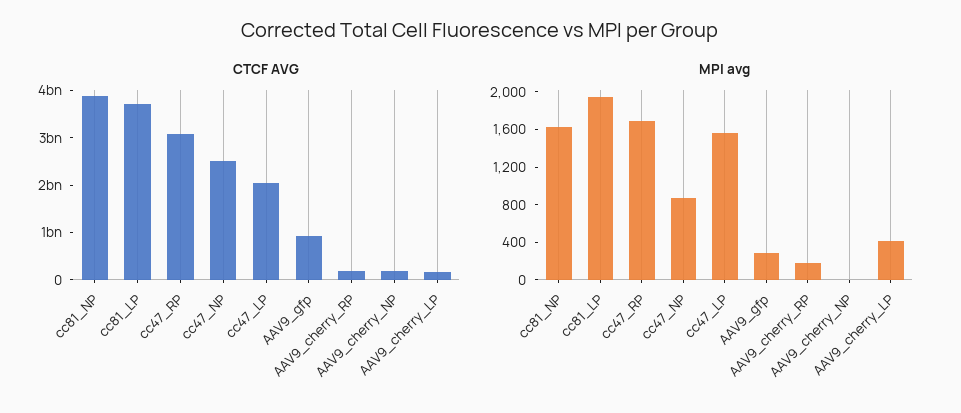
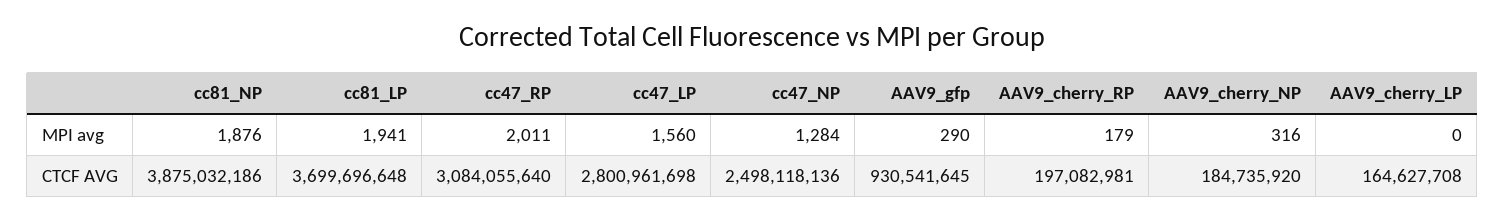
  {
    "CTCF AVG": {
      "cc81_NP": 3875032186,
      "cc81_LP": 3699696648,
      "cc47_RP": 3084055640,
      "cc47_NP": 2498118136,
-     "cc47_LP": 2000000000,
+     "cc47_LP": 2800961698,
      "AAV9_gfp": 930541645,
      "AAV9_cherry_RP": 197082981,
      "AAV9_cherry_NP": 184735920,
      "AAV9_cherry_LP": 164627708
    },
    "MPI avg": {
-     "cc81_NP": 1600,
+     "cc81_NP": 1876,
      "cc81_LP": 1941,
-     "cc47_RP": 1700,
+     "cc47_RP": 2011,
-     "cc47_NP": 900,
+     "cc47_NP": 1284,
      "cc47_LP": 1560,
      "AAV9_gfp": 290,
      "AAV9_cherry_RP": 179,
-     "AAV9_cherry_NP": 0,
+     "AAV9_cherry_NP": 316,
-     "AAV9_cherry_LP": 400
+     "AAV9_cherry_LP": 0
    }
  }

